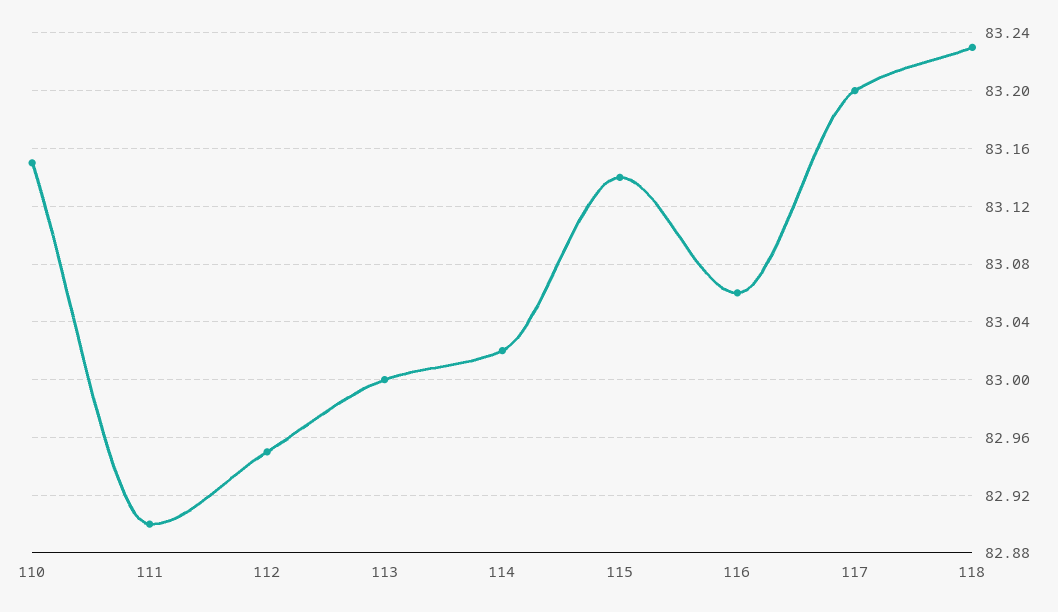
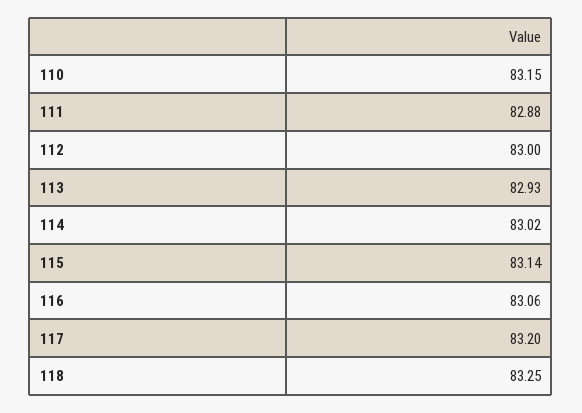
  {
    "110": 83.15,
-   "111": 82.9,
+   "111": 82.88,
-   "112": 82.95,
+   "112": 83,
-   "113": 83,
+   "113": 82.93,
    "114": 83.02,
    "115": 83.14,
    "116": 83.06,
    "117": 83.2,
-   "118": 83.23
+   "118": 83.25
  }

